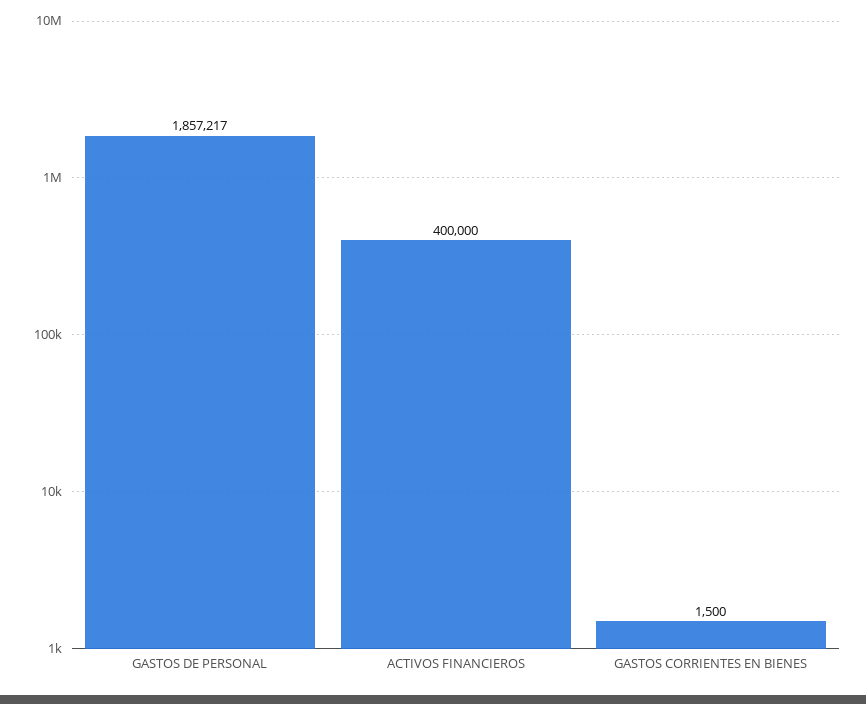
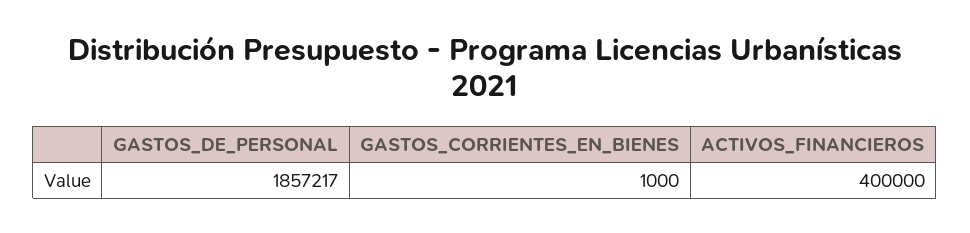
  {
    "GASTOS DE PERSONAL": 1857217,
    "ACTIVOS FINANCIEROS": 400000,
-   "GASTOS CORRIENTES EN BIENES": 1500
+   "GASTOS CORRIENTES EN BIENES": 1000
  }

